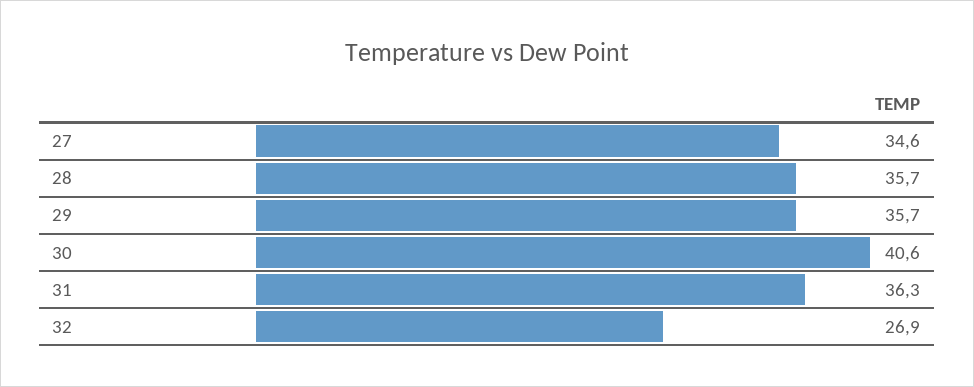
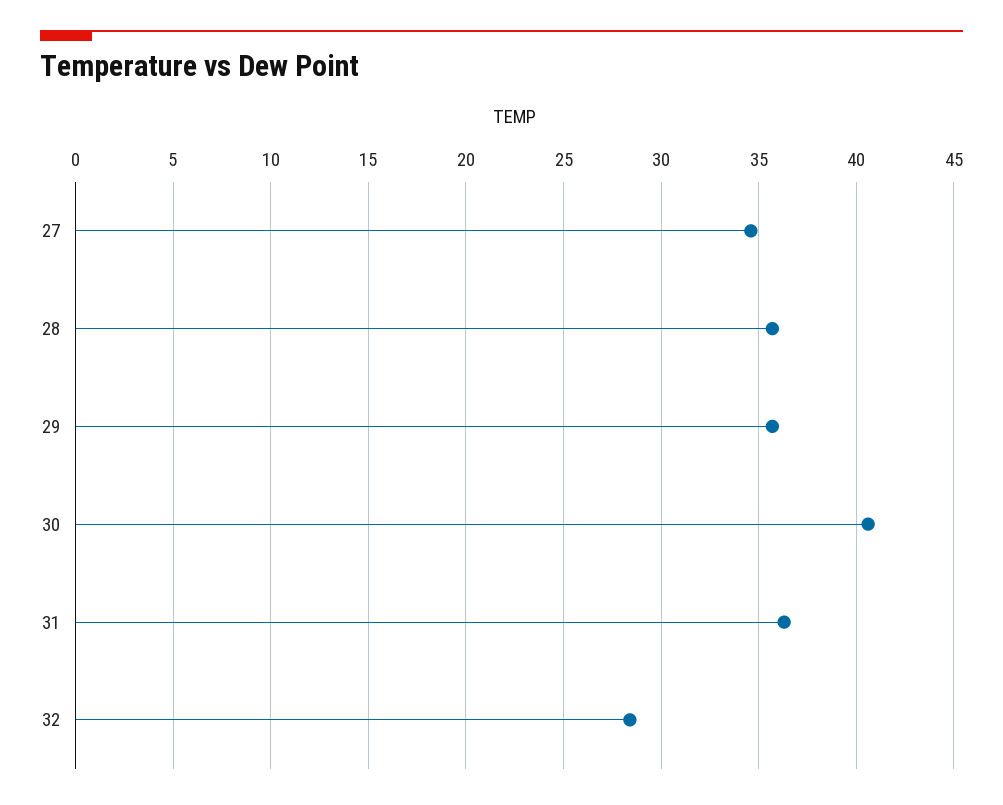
  {
    "27": 34.6,
    "28": 35.7,
    "29": 35.7,
    "30": 40.6,
    "31": 36.3,
-   "32": 26.9
+   "32": 28.5
  }

